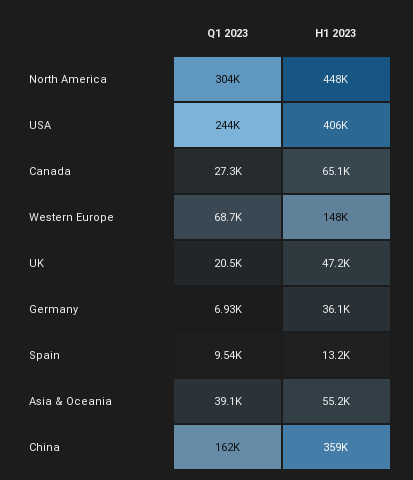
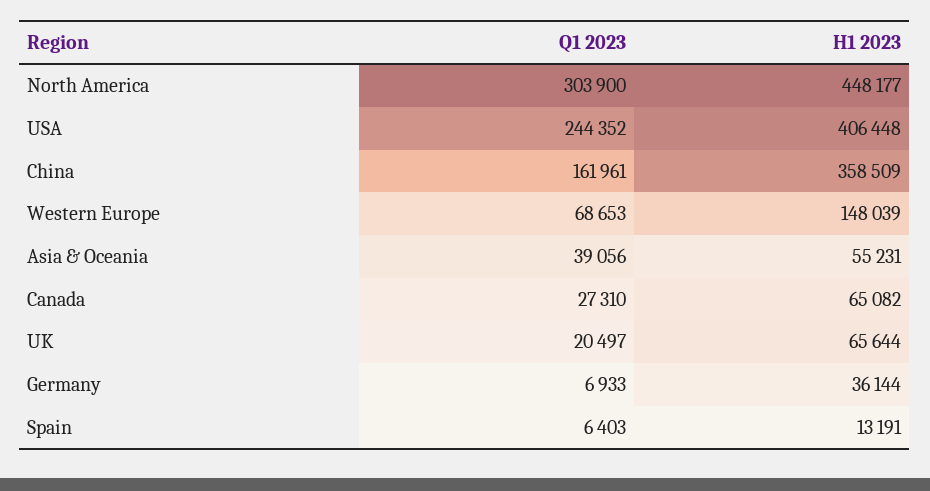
  {
    "Q1 2023": {
      "North America": 303900,
      "USA": 244352,
      "Canada": 27310,
      "Western Europe": 68653,
      "UK": 20497,
      "Germany": 6933,
-     "Spain": 9540,
+     "Spain": 6403,
      "Asia & Oceania": 39056,
      "China": 161961
    },
    "H1 2023": {
      "North America": 448177,
      "USA": 406448,
      "Canada": 65082,
      "Western Europe": 148039,
-     "UK": 47200,
+     "UK": 65644,
      "Germany": 36144,
      "Spain": 13191,
      "Asia & Oceania": 55231,
      "China": 358509
    }
  }

